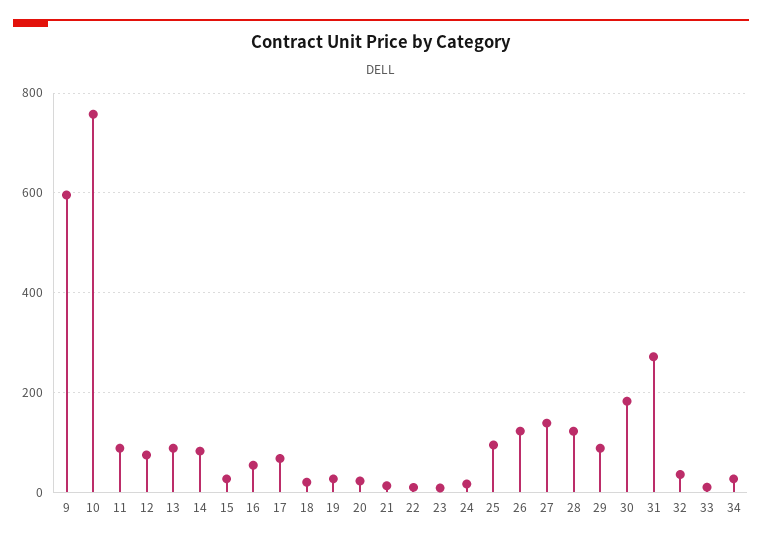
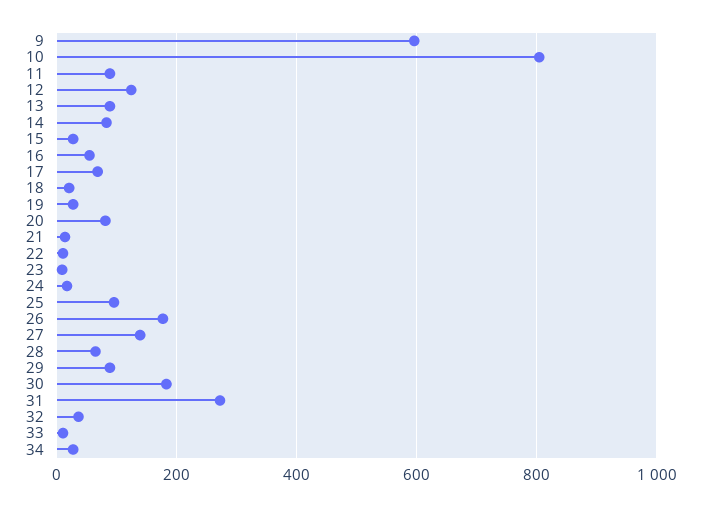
  {
    "9": 600,
-   "10": 760,
+   "10": 800,
    "11": 80,
-   "12": 80,
+   "12": 120,
    "13": 80,
    "14": 80,
    "15": 20,
    "16": 60,
    "17": 60,
    "18": 20,
    "19": 20,
-   "20": 20,
+   "20": 80,
    "21": 20,
    "22": 20,
    "23": 0,
    "24": 20,
    "25": 100,
-   "26": 120,
+   "26": 180,
    "27": 140,
-   "28": 120,
+   "28": 60,
    "29": 80,
    "30": 180,
    "31": 280,
    "32": 40,
    "33": 20,
    "34": 20
  }

